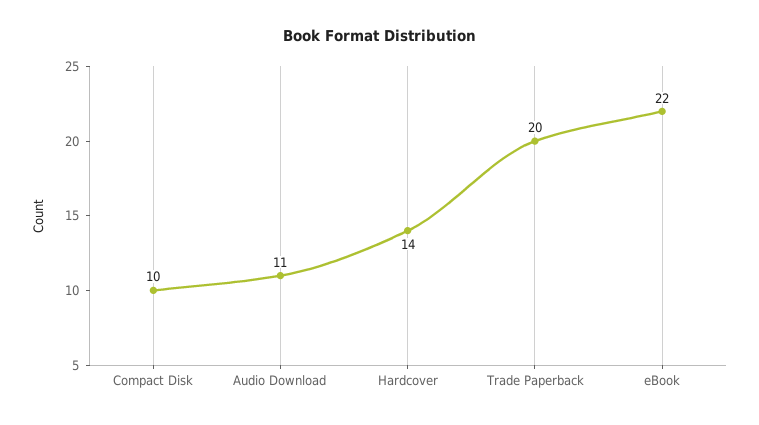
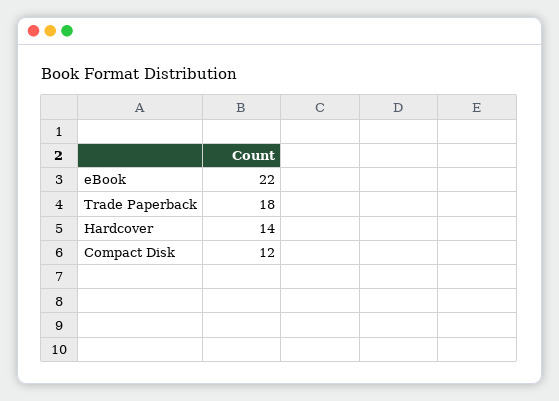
  {
-   "Compact Disk": 10,
+   "Compact Disk": 12,
-   "Audio Download": 11,
    "Hardcover": 14,
-   "Trade Paperback": 20,
+   "Trade Paperback": 18,
    "eBook": 22
  }

